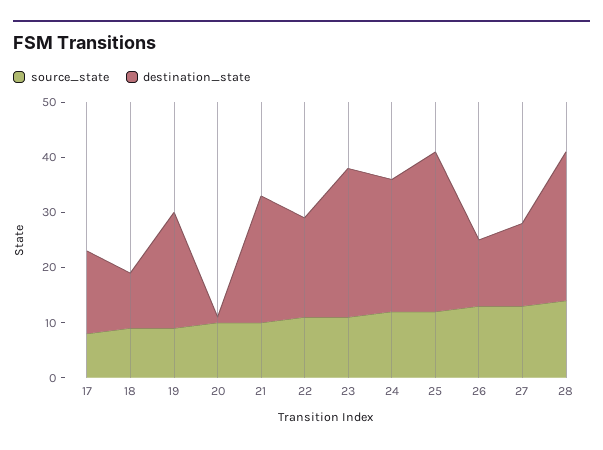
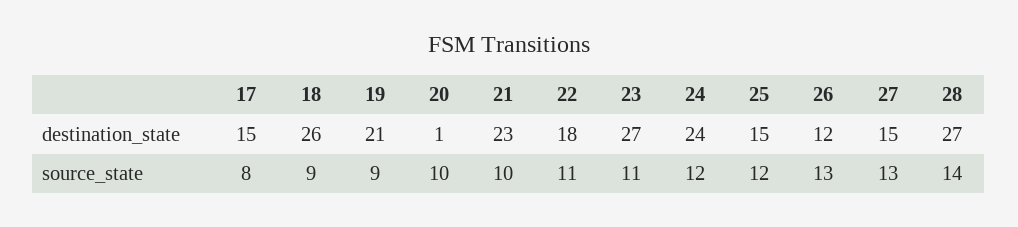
  {
    "source_state": {
      "17": 8,
      "18": 9,
      "19": 9,
      "20": 10,
      "21": 10,
      "22": 11,
      "23": 11,
      "24": 12,
      "25": 12,
      "26": 13,
      "27": 13,
      "28": 14
    },
    "destination_state": {
      "17": 15,
-     "18": 10,
+     "18": 26,
      "19": 21,
      "20": 1,
      "21": 23,
      "22": 18,
      "23": 27,
      "24": 24,
-     "25": 30,
+     "25": 15,
      "26": 12,
      "27": 15,
      "28": 27
    }
  }

